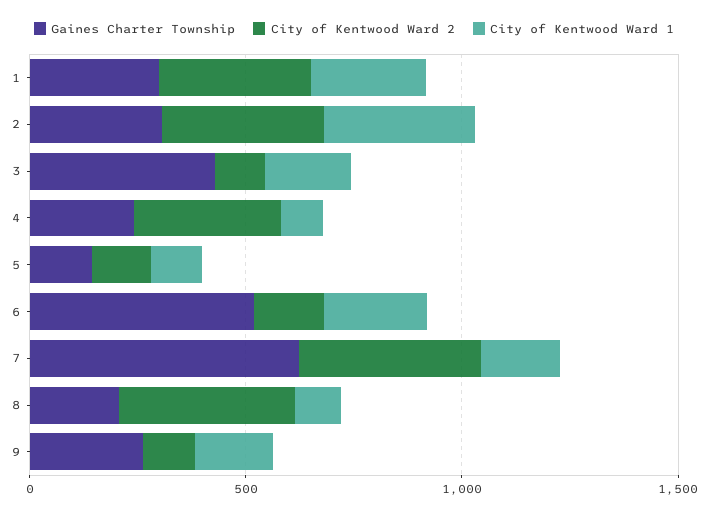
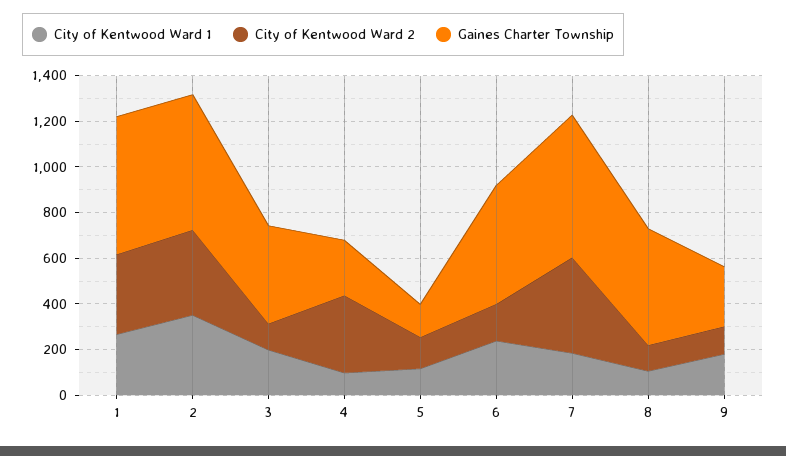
  {
    "Gaines Charter Township": {
-     "1": 300,
+     "1": 600,
-     "2": 300,
+     "2": 600,
      "3": 450,
      "4": 250,
      "5": 150,
      "6": 500,
      "7": 600,
-     "8": 200,
+     "8": 500,
      "9": 250
    },
    "City of Kentwood Ward 2": {
      "1": 350,
      "2": 350,
      "3": 100,
      "4": 350,
      "5": 150,
      "6": 150,
      "7": 400,
-     "8": 400,
+     "8": 100,
      "9": 100
    },
    "City of Kentwood Ward 1": {
      "1": 250,
      "2": 350,
      "3": 200,
      "4": 100,
      "5": 100,
      "6": 250,
      "7": 200,
      "8": 100,
      "9": 200
    }
  }

